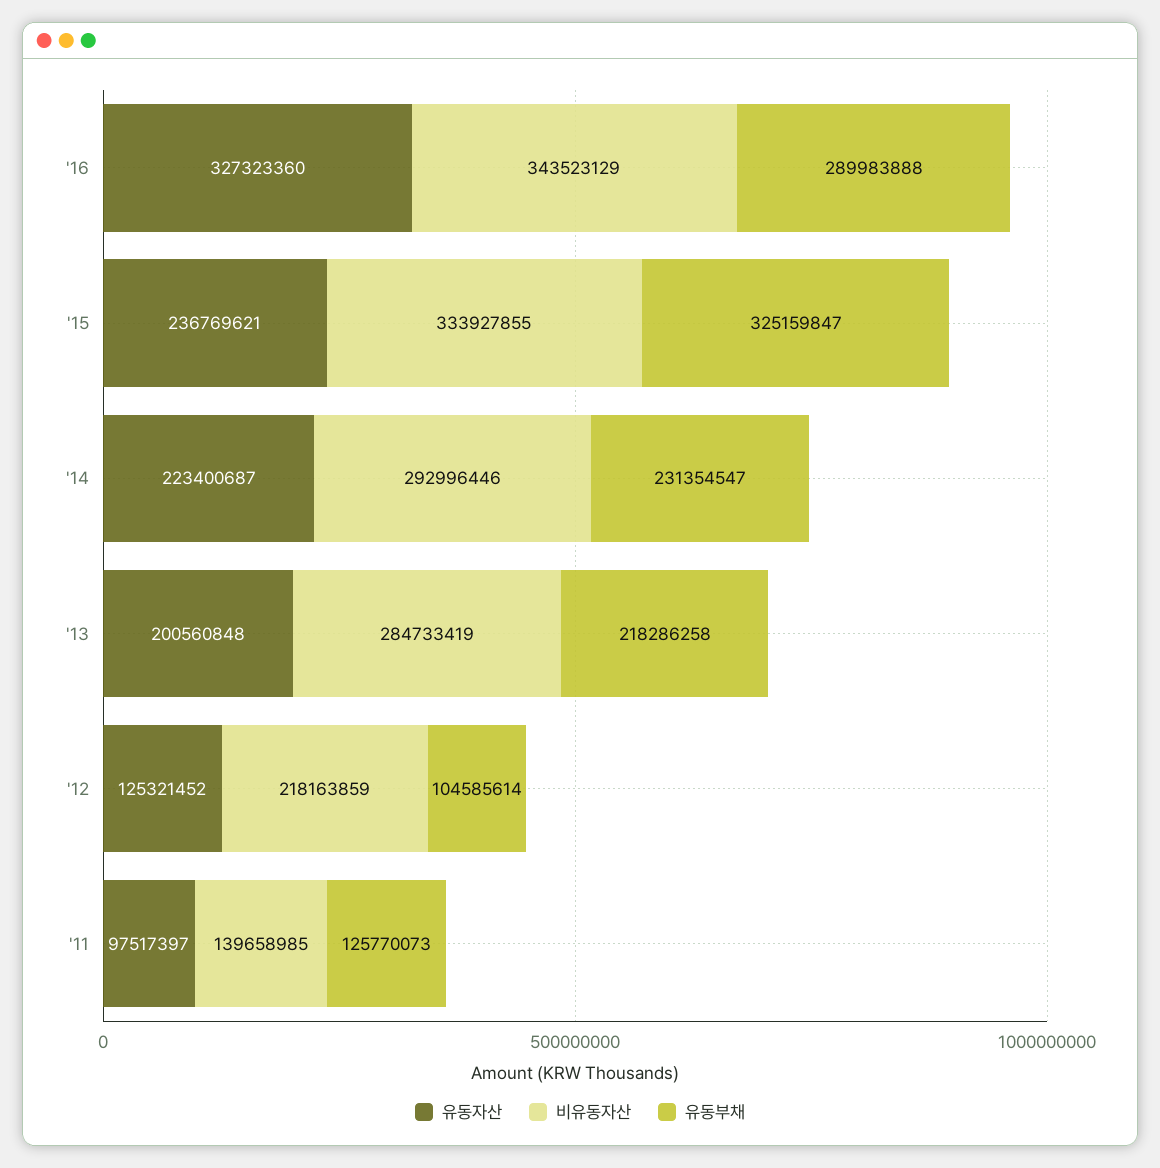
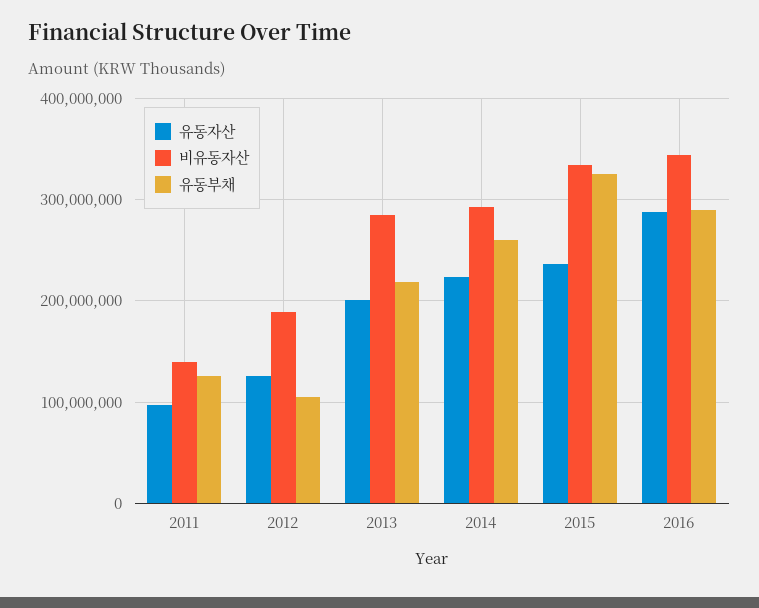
  {
    "유동자산": {
-     "'16": 327323360,
+     "'16": 290000000,
      "'15": 236769621,
      "'14": 223400687,
      "'13": 200560848,
      "'12": 125321452,
      "'11": 97517397
    },
    "비유동자산": {
      "'16": 343523129,
      "'15": 333927855,
      "'14": 292996446,
      "'13": 284733419,
-     "'12": 218163859,
+     "'12": 190000000,
      "'11": 139658985
    },
    "유동부채": {
      "'16": 289983888,
      "'15": 325159847,
-     "'14": 231354547,
+     "'14": 260000000,
      "'13": 218286258,
      "'12": 104585614,
      "'11": 125770073
    }
  }

